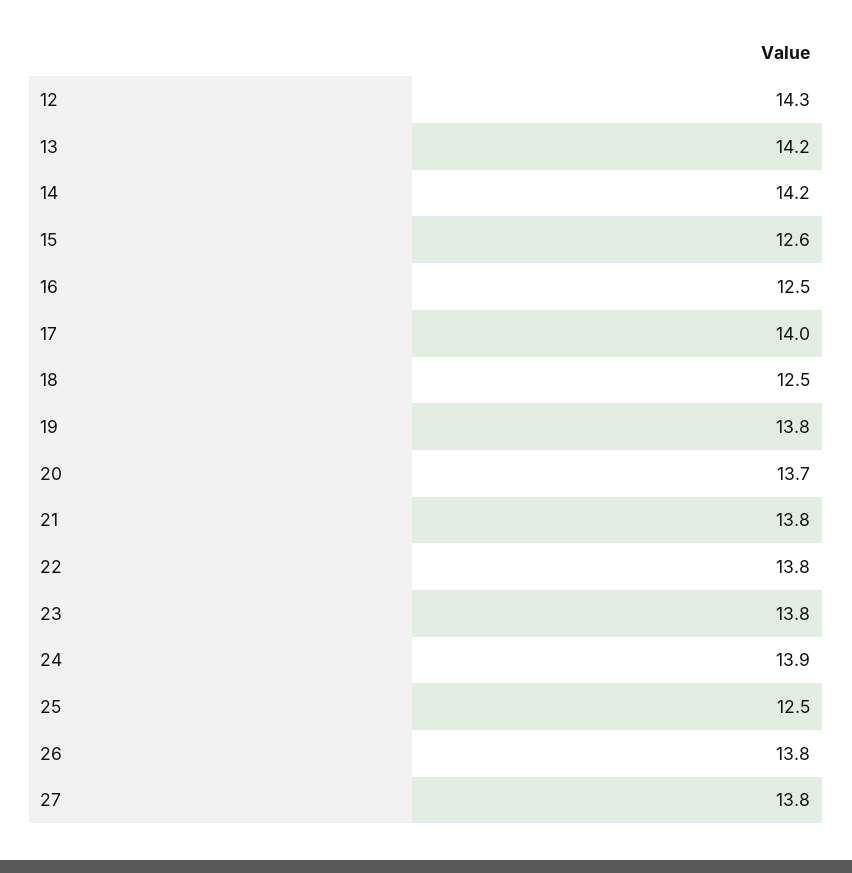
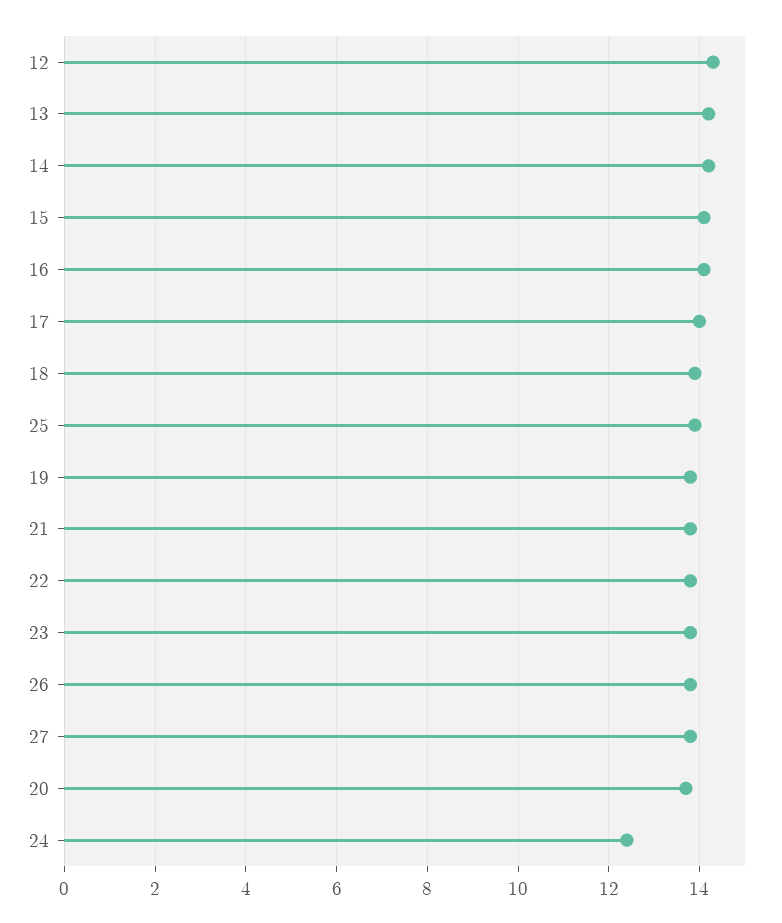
  {
    "12": 14.3,
    "13": 14.2,
    "14": 14.2,
-   "15": 12.6,
+   "15": 14,
-   "16": 12.5,
+   "16": 14,
    "17": 14,
-   "18": 12.5,
+   "18": 14,
    "19": 13.8,
    "20": 13.7,
    "21": 13.8,
    "22": 13.8,
    "23": 13.8,
-   "24": 13.9,
+   "24": 12.5,
-   "25": 12.5,
+   "25": 14,
    "26": 13.8,
    "27": 13.8
  }

